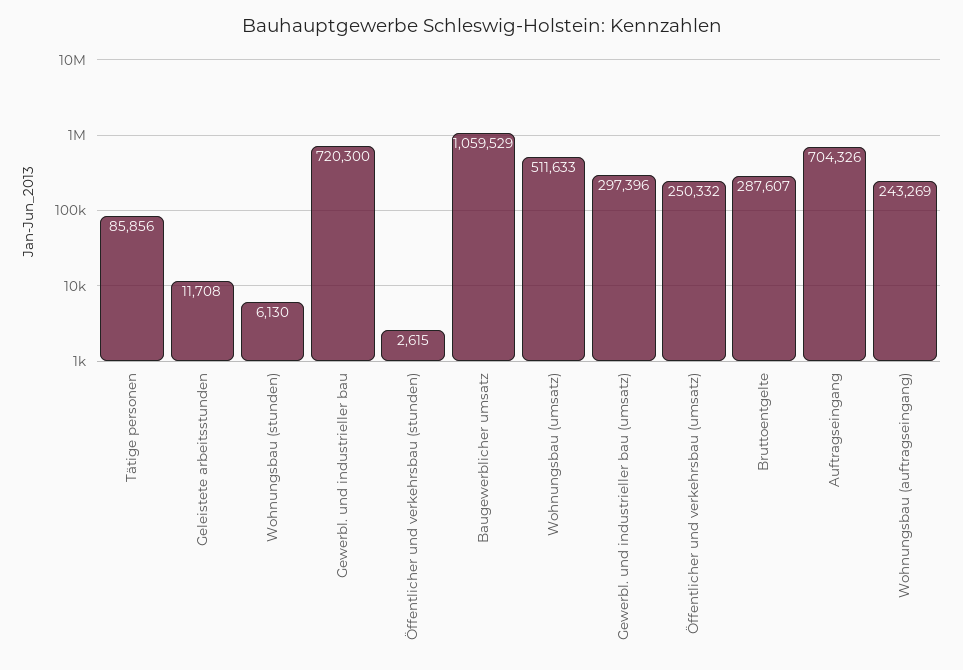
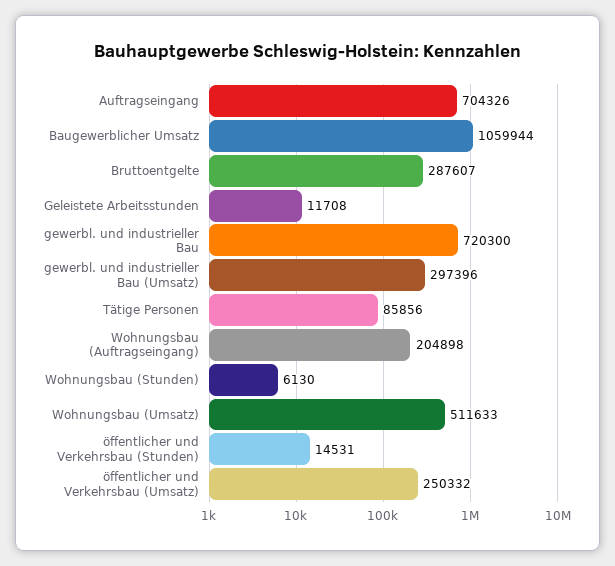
  {
    "Tätige personen": 85856,
    "Geleistete arbeitsstunden": 11708,
    "Wohnungsbau (stunden)": 6130,
    "Gewerbl. und industrieller bau": 720300,
-   "Öffentlicher und verkehrsbau (stunden)": 2615,
+   "Öffentlicher und verkehrsbau (stunden)": 14531,
-   "Baugewerblicher umsatz": 1059529,
+   "Baugewerblicher umsatz": 1059944,
    "Wohnungsbau (umsatz)": 511633,
    "Gewerbl. und industrieller bau (umsatz)": 297396,
    "Öffentlicher und verkehrsbau (umsatz)": 250332,
    "Bruttoentgelte": 287607,
    "Auftragseingang": 704326,
-   "Wohnungsbau (auftragseingang)": 243269
+   "Wohnungsbau (auftragseingang)": 204898
  }

